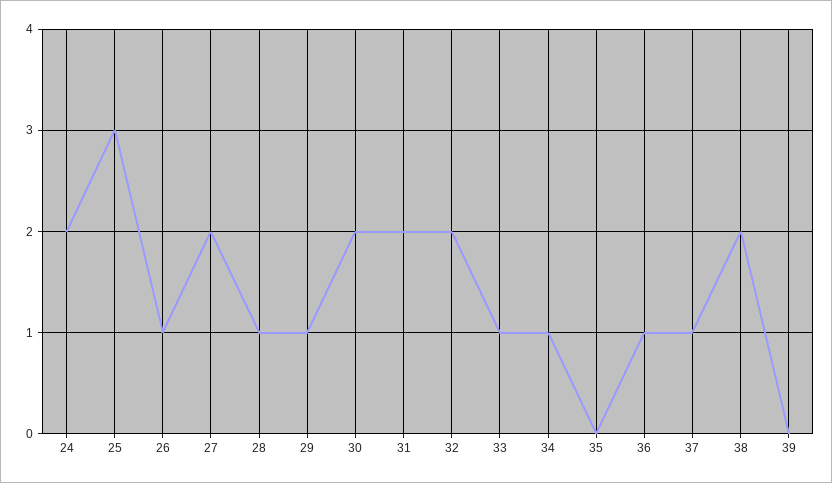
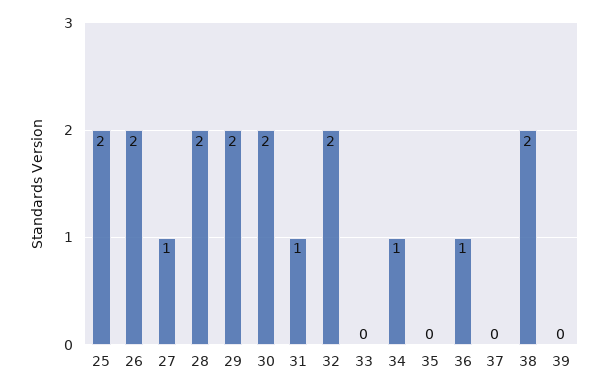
  {
-   "24": 2,
-   "25": 3,
+   "25": 2,
-   "26": 1,
+   "26": 2,
-   "27": 2,
+   "27": 1,
-   "28": 1,
+   "28": 2,
-   "29": 1,
+   "29": 2,
    "30": 2,
-   "31": 2,
+   "31": 1,
    "32": 2,
-   "33": 1,
+   "33": 0,
    "34": 1,
    "35": 0,
    "36": 1,
-   "37": 1,
+   "37": 0,
    "38": 2,
    "39": 0
  }

